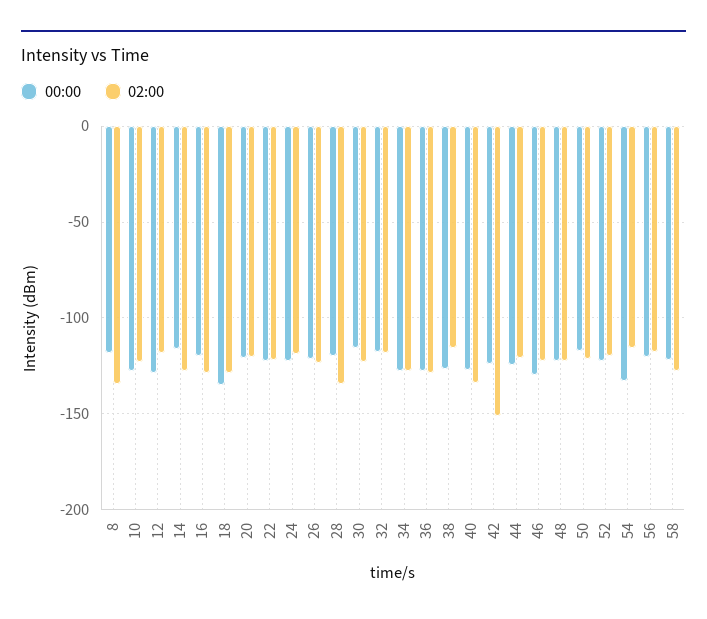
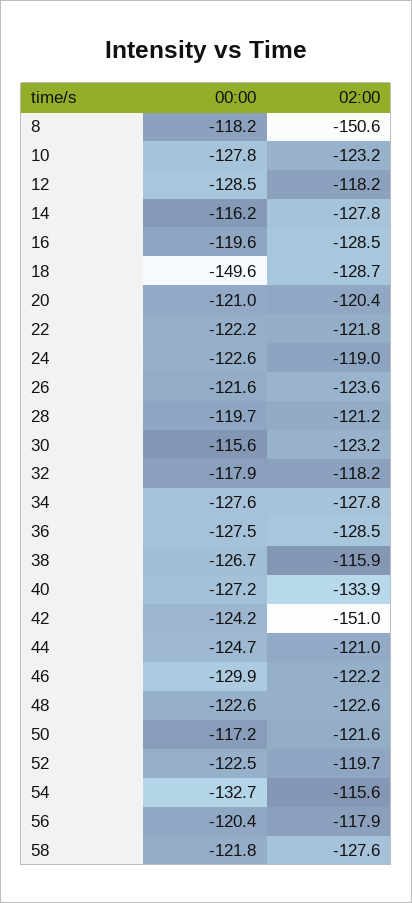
  {
    "00:00": {
      "8": -118.2,
      "10": -127.8,
      "12": -128.5,
      "14": -116.2,
      "16": -119.6,
-     "18": -135,
+     "18": -149.6,
      "20": -121,
      "22": -122.2,
      "24": -122.6,
      "26": -121.6,
      "28": -119.7,
      "30": -115.6,
      "32": -117.9,
      "34": -127.6,
      "36": -127.5,
      "38": -126.7,
      "40": -127.2,
      "42": -124.2,
      "44": -124.7,
      "46": -129.9,
      "48": -122.6,
      "50": -117.2,
      "52": -122.5,
      "54": -132.7,
      "56": -120.4,
      "58": -121.8
    },
    "02:00": {
-     "8": -135,
+     "8": -150.6,
      "10": -123.2,
      "12": -118.2,
      "14": -127.8,
      "16": -128.5,
      "18": -128.7,
      "20": -120.4,
      "22": -121.8,
      "24": -119,
      "26": -123.6,
-     "28": -135,
+     "28": -121.2,
      "30": -123.2,
      "32": -118.2,
      "34": -127.8,
      "36": -128.5,
      "38": -115.9,
      "40": -133.9,
      "42": -151,
      "44": -121,
      "46": -122.2,
      "48": -122.6,
      "50": -121.6,
      "52": -119.7,
      "54": -115.6,
      "56": -117.9,
      "58": -127.6
    }
  }

